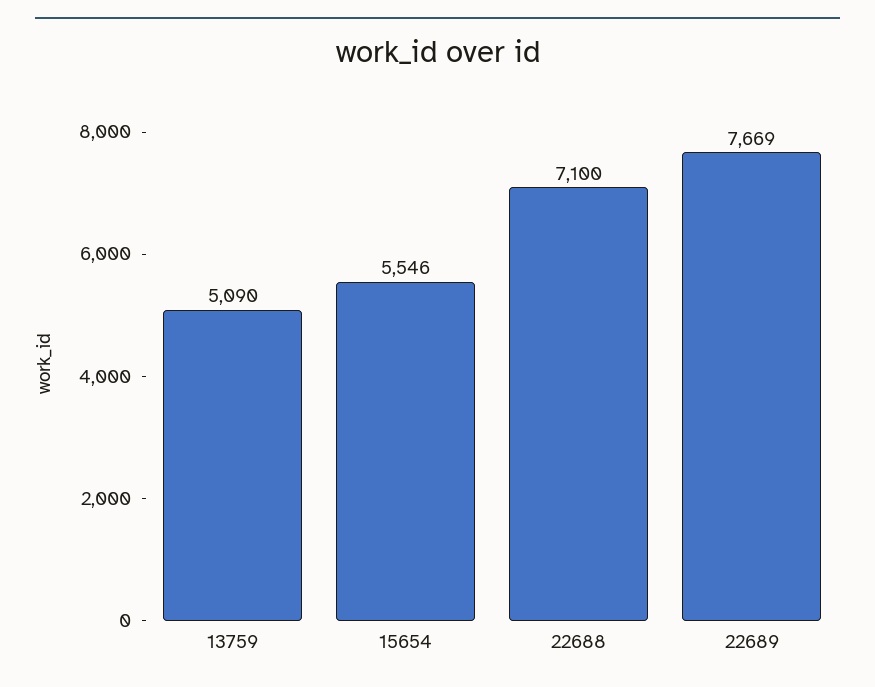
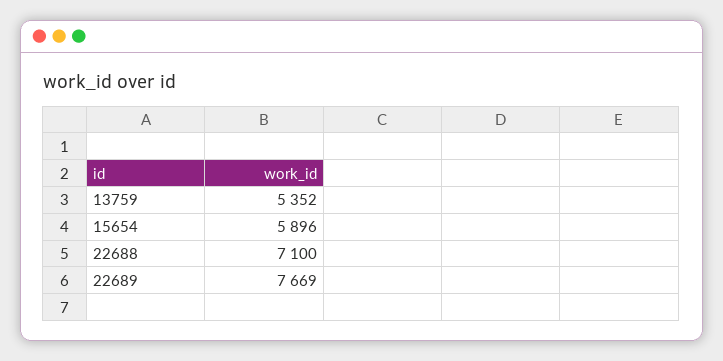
  {
-   "13759": 5090,
+   "13759": 5352,
-   "15654": 5546,
+   "15654": 5896,
    "22688": 7100,
    "22689": 7669
  }

